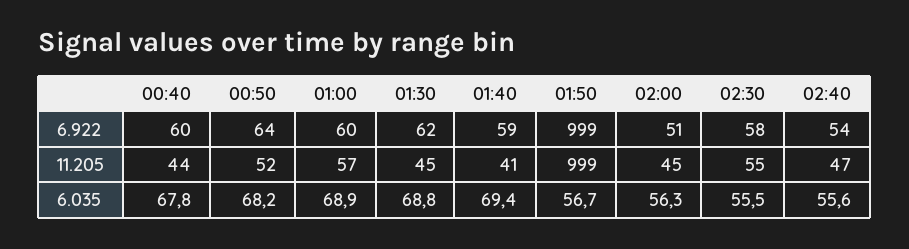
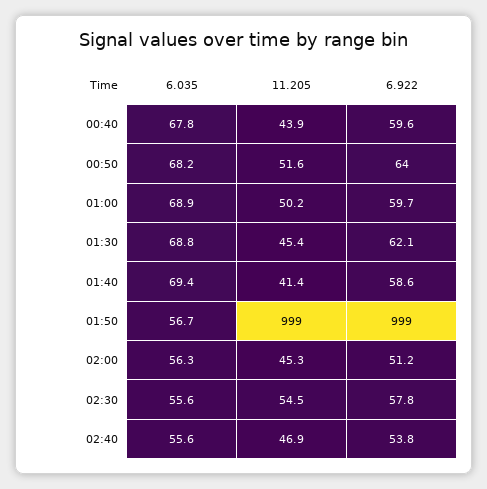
  {
    "00:40": {
      "6.922": 59.6,
      "11.205": 43.9,
      "6.035": 67.8
    },
    "00:50": {
      "6.922": 64,
      "11.205": 51.6,
      "6.035": 68.2
    },
    "01:00": {
      "6.922": 59.7,
-     "11.205": 57,
+     "11.205": 50.2,
      "6.035": 68.9
    },
    "01:30": {
      "6.922": 62.1,
      "11.205": 45.4,
      "6.035": 68.8
    },
    "01:40": {
      "6.922": 58.6,
      "11.205": 41.4,
      "6.035": 69.4
    },
    "01:50": {
      "6.922": 999,
      "11.205": 999,
      "6.035": 56.7
    },
    "02:00": {
      "6.922": 51.2,
      "11.205": 45.3,
      "6.035": 56.3
    },
    "02:30": {
      "6.922": 57.8,
      "11.205": 54.5,
-     "6.035": 55.5
+     "6.035": 55.6
    },
    "02:40": {
      "6.922": 53.8,
      "11.205": 46.9,
      "6.035": 55.6
    }
  }

